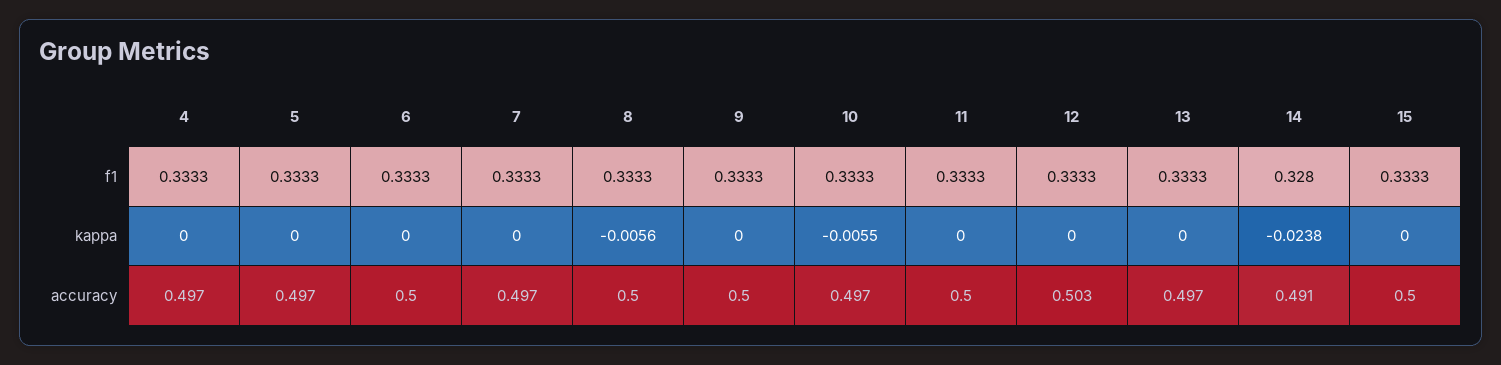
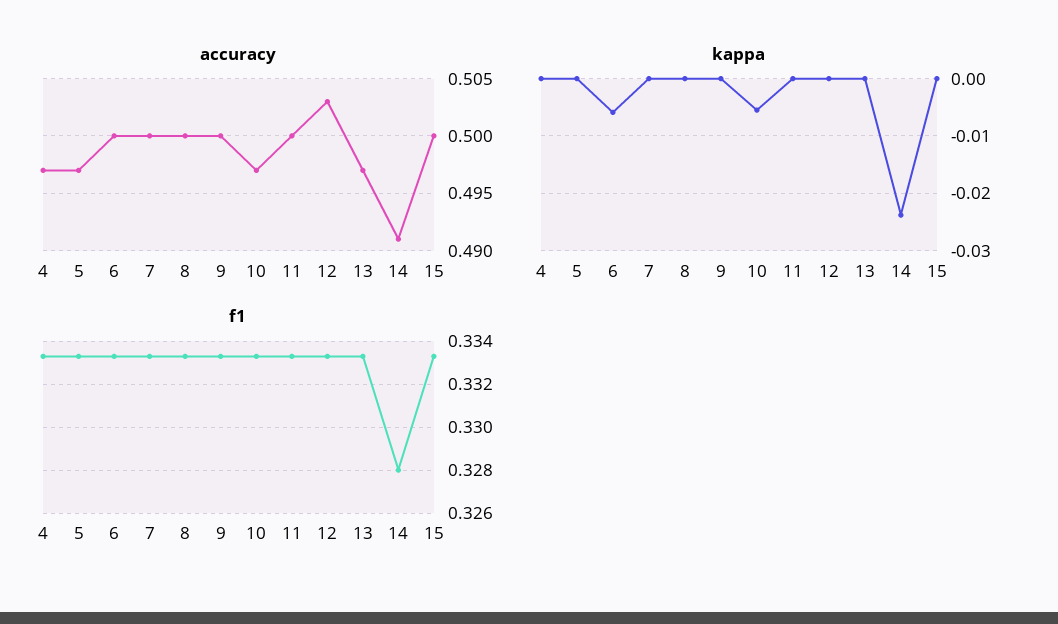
  {
    "f1": {
      "4": 0.3333,
      "5": 0.3333,
      "6": 0.3333,
      "7": 0.3333,
      "8": 0.3333,
      "9": 0.3333,
      "10": 0.3333,
      "11": 0.3333,
      "12": 0.3333,
      "13": 0.3333,
      "14": 0.328,
      "15": 0.3333
    },
    "kappa": {
      "4": 0,
      "5": 0,
-     "6": 0,
+     "6": -0.006,
      "7": 0,
-     "8": -0.0056,
+     "8": 0,
      "9": 0,
      "10": -0.0055,
      "11": 0,
      "12": 0,
      "13": 0,
      "14": -0.0238,
      "15": 0
    },
    "accuracy": {
      "4": 0.497,
      "5": 0.497,
      "6": 0.5,
-     "7": 0.497,
+     "7": 0.5,
      "8": 0.5,
      "9": 0.5,
      "10": 0.497,
      "11": 0.5,
      "12": 0.503,
      "13": 0.497,
      "14": 0.491,
      "15": 0.5
    }
  }

